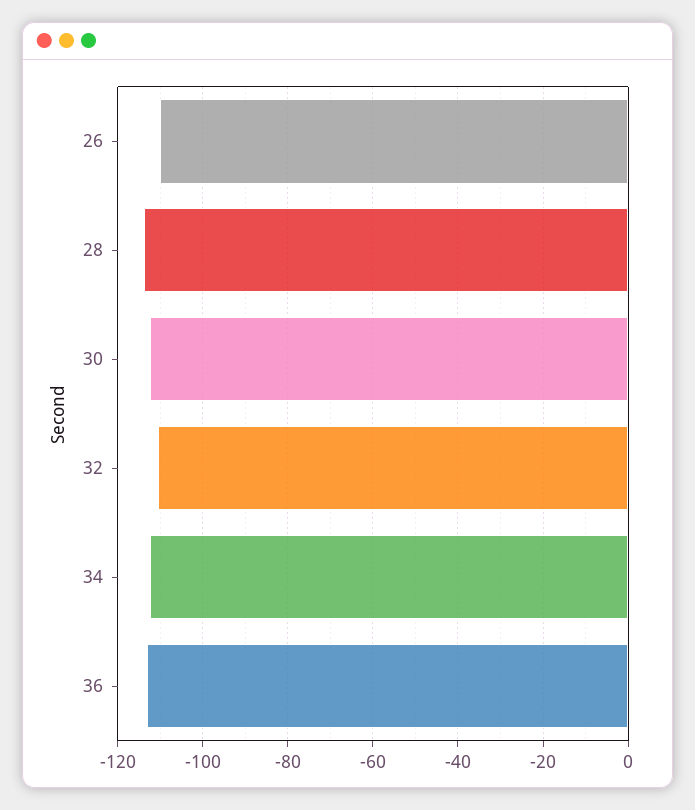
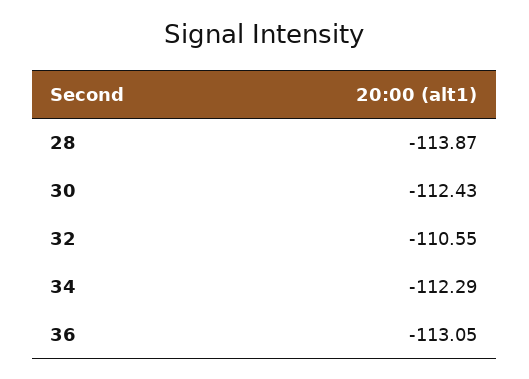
  {
-   "26": -110,
    "28": -113.87,
    "30": -112.43,
    "32": -110.55,
    "34": -112.29,
    "36": -113.05
  }

